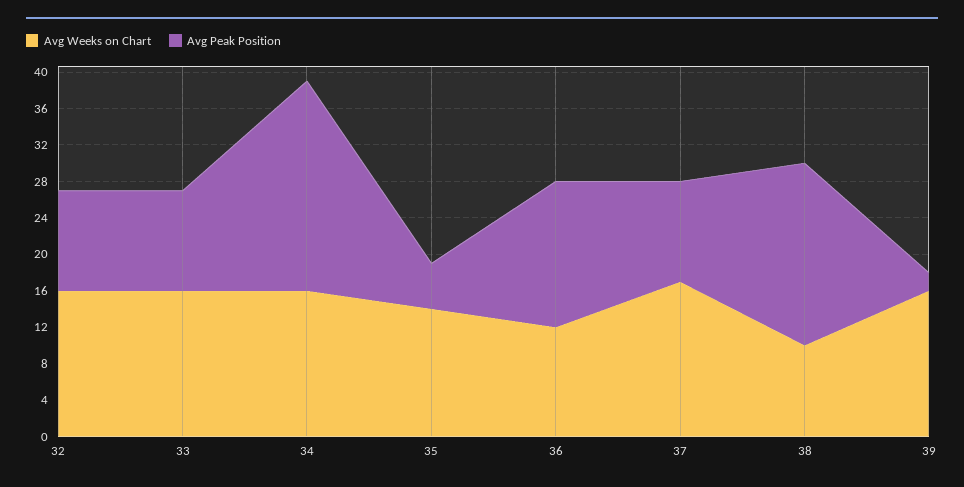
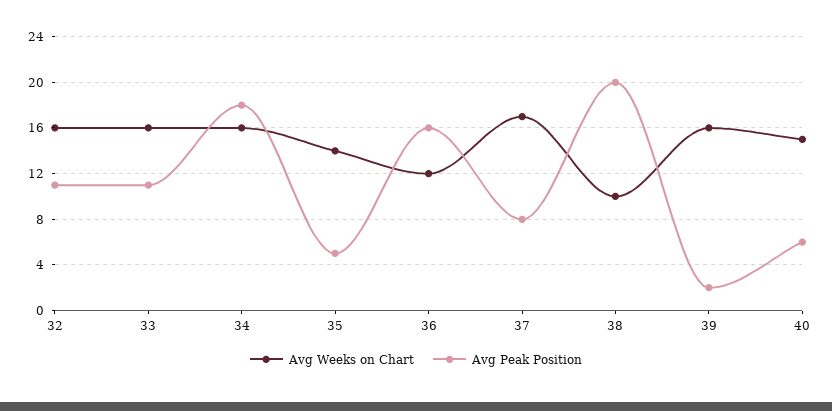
  {
    "Avg Weeks on Chart": {
      "32": 16,
      "33": 16,
      "34": 16,
      "35": 14,
      "36": 12,
      "37": 17,
      "38": 10,
-     "39": 16
+     "39": 16,
+     "40": 15
    },
    "Avg Peak Position": {
      "32": 11,
      "33": 11,
-     "34": 23,
+     "34": 18,
      "35": 5,
      "36": 16,
-     "37": 11,
+     "37": 8,
      "38": 20,
-     "39": 2
+     "39": 2,
+     "40": 6
    }
  }

